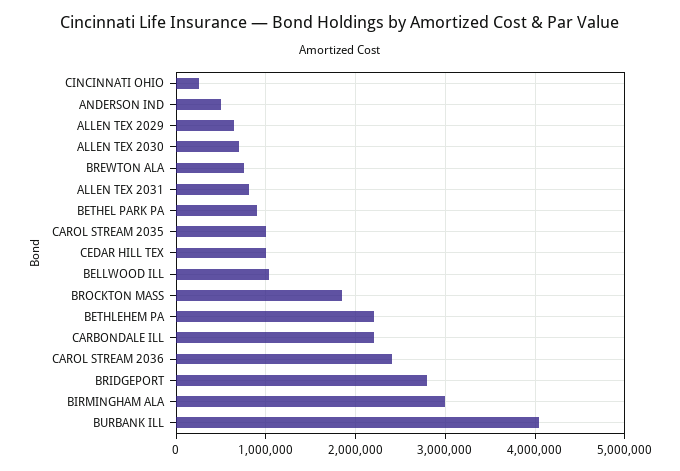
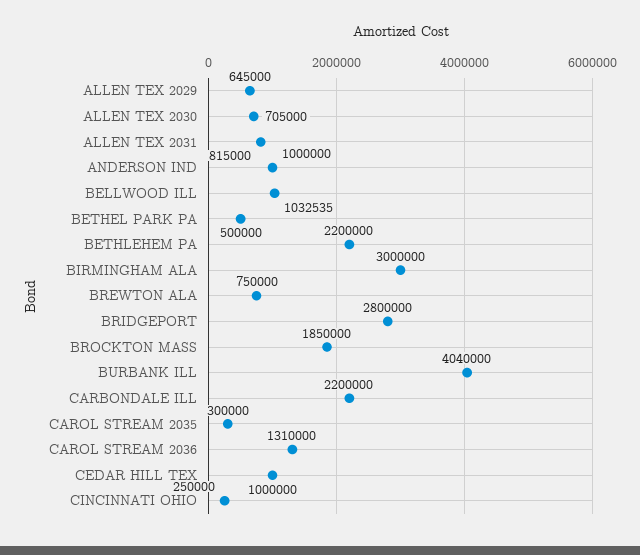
  {
    "CINCINNATI OHIO": 250000,
-   "ANDERSON IND": 500000,
+   "ANDERSON IND": 1000000,
    "ALLEN TEX 2029": 645000,
    "ALLEN TEX 2030": 705000,
    "BREWTON ALA": 750000,
    "ALLEN TEX 2031": 815000,
-   "BETHEL PARK PA": 900000,
+   "BETHEL PARK PA": 500000,
-   "CAROL STREAM 2035": 1000000,
+   "CAROL STREAM 2035": 300000,
    "CEDAR HILL TEX": 1000000,
    "BELLWOOD ILL": 1032535,
    "BROCKTON MASS": 1850000,
    "BETHLEHEM PA": 2200000,
    "CARBONDALE ILL": 2200000,
-   "CAROL STREAM 2036": 2400000,
+   "CAROL STREAM 2036": 1310000,
    "BRIDGEPORT": 2800000,
    "BIRMINGHAM ALA": 3000000,
    "BURBANK ILL": 4040000
  }

